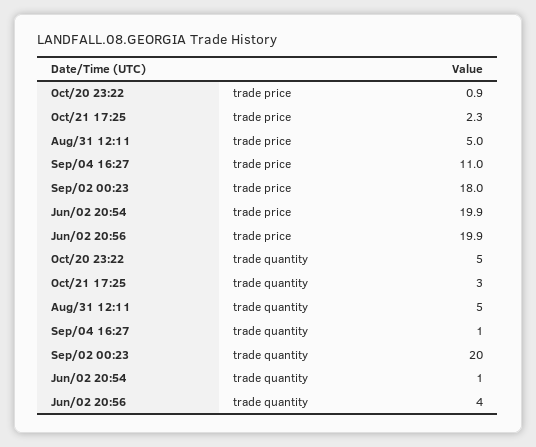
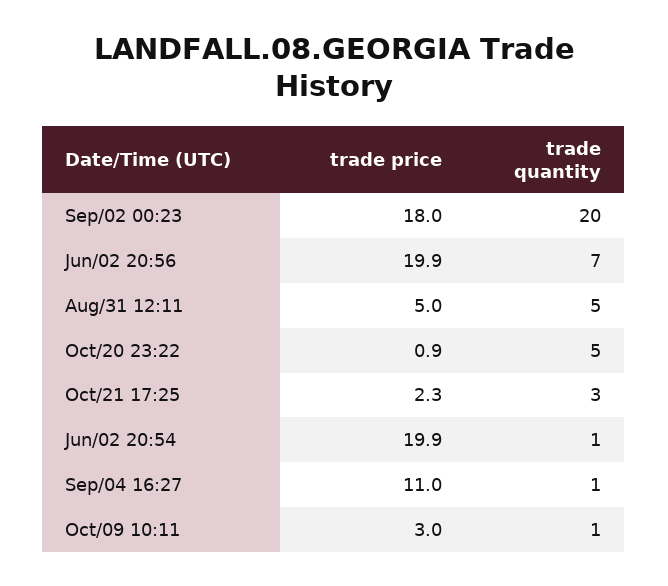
  {
    "Oct/20 23:22": {
      "trade price": 0.9,
      "trade quantity": 5
    },
    "Oct/21 17:25": {
      "trade price": 2.3,
      "trade quantity": 3
    },
    "Aug/31 12:11": {
      "trade price": 5,
      "trade quantity": 5
    },
    "Sep/04 16:27": {
      "trade price": 11,
      "trade quantity": 1
    },
    "Sep/02 00:23": {
      "trade price": 18,
      "trade quantity": 20
    },
    "Jun/02 20:54": {
      "trade price": 19.9,
      "trade quantity": 1
    },
    "Jun/02 20:56": {
      "trade price": 19.9,
-     "trade quantity": 4
+     "trade quantity": 7
-   }
+   },
+   "Oct/09 10:11": {
+     "trade price": 3,
+     "trade quantity": 1
+   }
  }

